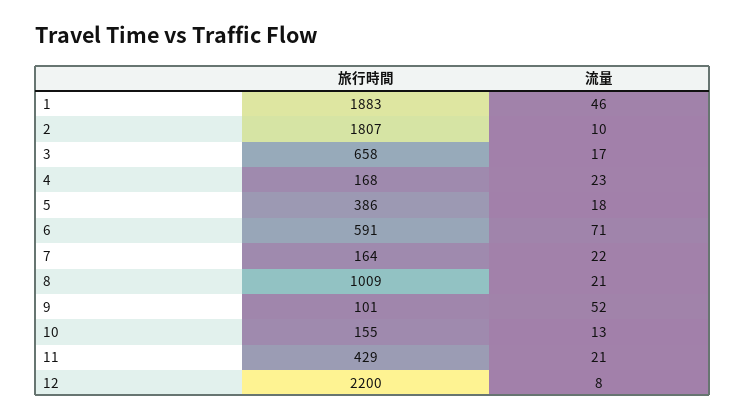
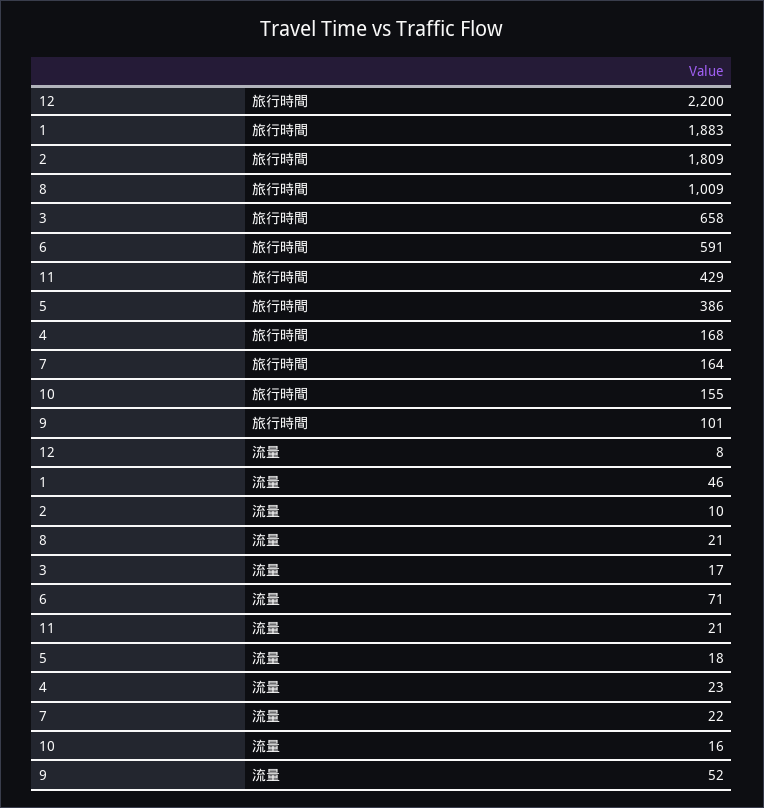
  {
    "旅行時間": {
      "1": 1883,
-     "2": 1807,
+     "2": 1809,
      "3": 658,
      "4": 168,
      "5": 386,
      "6": 591,
      "7": 164,
      "8": 1009,
      "9": 101,
      "10": 155,
      "11": 429,
      "12": 2200
    },
    "流量": {
      "1": 46,
      "2": 10,
      "3": 17,
      "4": 23,
      "5": 18,
      "6": 71,
      "7": 22,
      "8": 21,
      "9": 52,
-     "10": 13,
+     "10": 16,
      "11": 21,
      "12": 8
    }
  }

